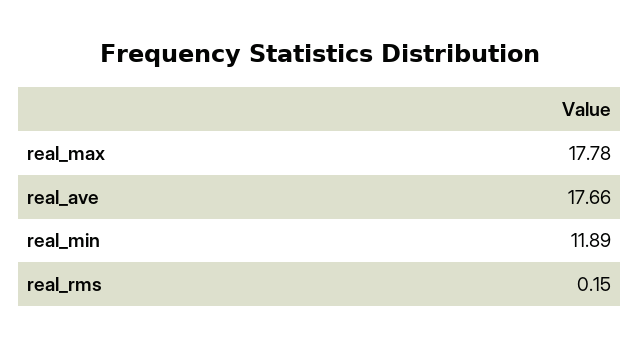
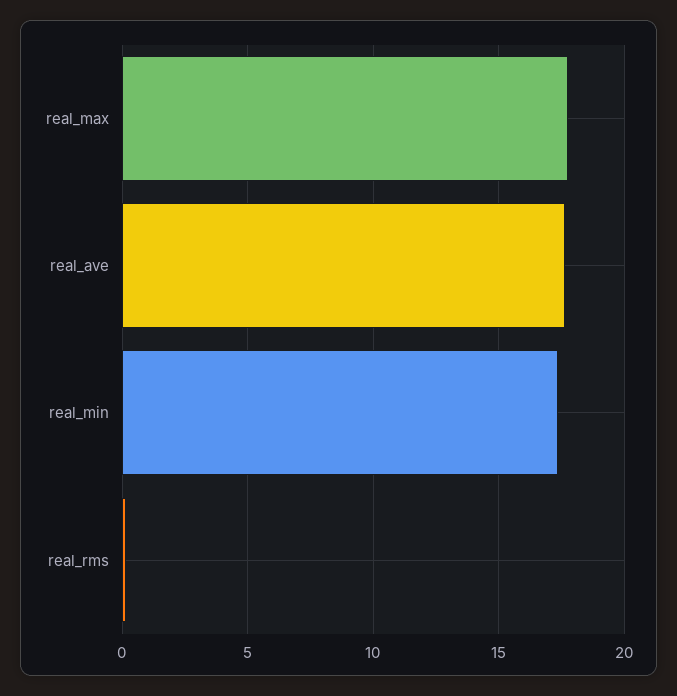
  {
    "real_max": 17.78,
    "real_ave": 17.66,
-   "real_min": 11.89,
+   "real_min": 17.5,
    "real_rms": 0.15
  }

